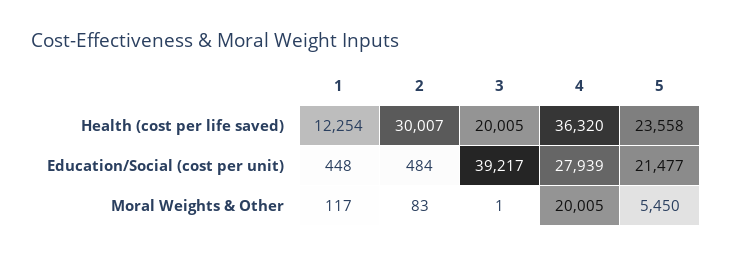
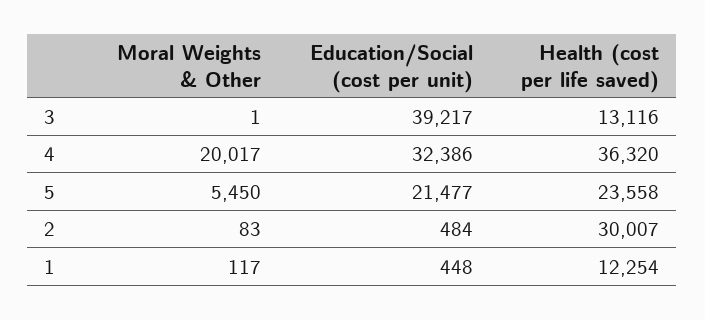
  {
    "1": {
      "Health (cost per life saved)": 12254,
      "Education/Social (cost per unit)": 448,
      "Moral Weights & Other": 117
    },
    "2": {
      "Health (cost per life saved)": 30007,
      "Education/Social (cost per unit)": 484,
      "Moral Weights & Other": 83
    },
    "3": {
-     "Health (cost per life saved)": 20005,
+     "Health (cost per life saved)": 13116,
      "Education/Social (cost per unit)": 39217,
      "Moral Weights & Other": 1
    },
    "4": {
      "Health (cost per life saved)": 36320,
-     "Education/Social (cost per unit)": 27939,
+     "Education/Social (cost per unit)": 32386,
-     "Moral Weights & Other": 20005
+     "Moral Weights & Other": 20017
    },
    "5": {
      "Health (cost per life saved)": 23558,
      "Education/Social (cost per unit)": 21477,
      "Moral Weights & Other": 5450
    }
  }

